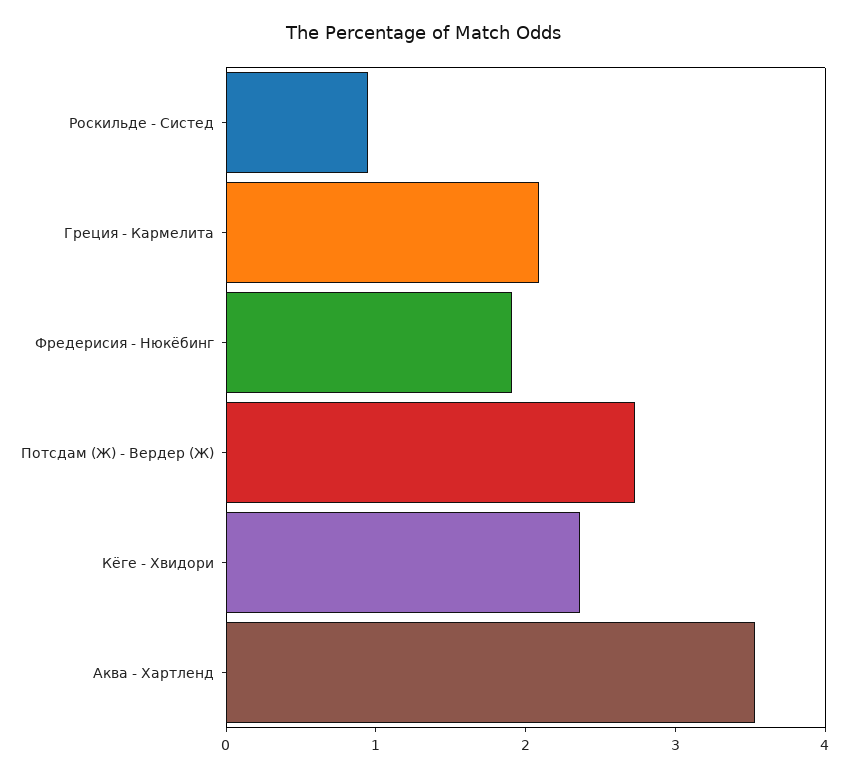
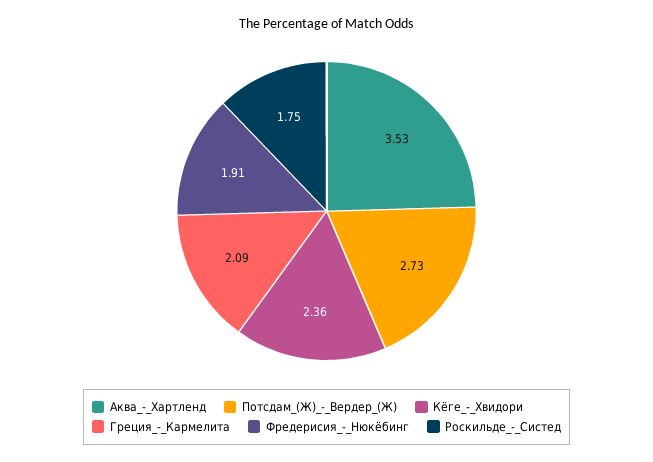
  {
-   "Роскильде - Систед": 1,
+   "Роскильде - Систед": 1.75,
    "Греция - Кармелита": 2.09,
    "Фредерисия - Нюкёбинг": 1.91,
    "Потсдам (Ж) - Вердер (Ж)": 2.73,
    "Кёге - Хвидори": 2.36,
    "Аква - Хартленд": 3.53
  }

